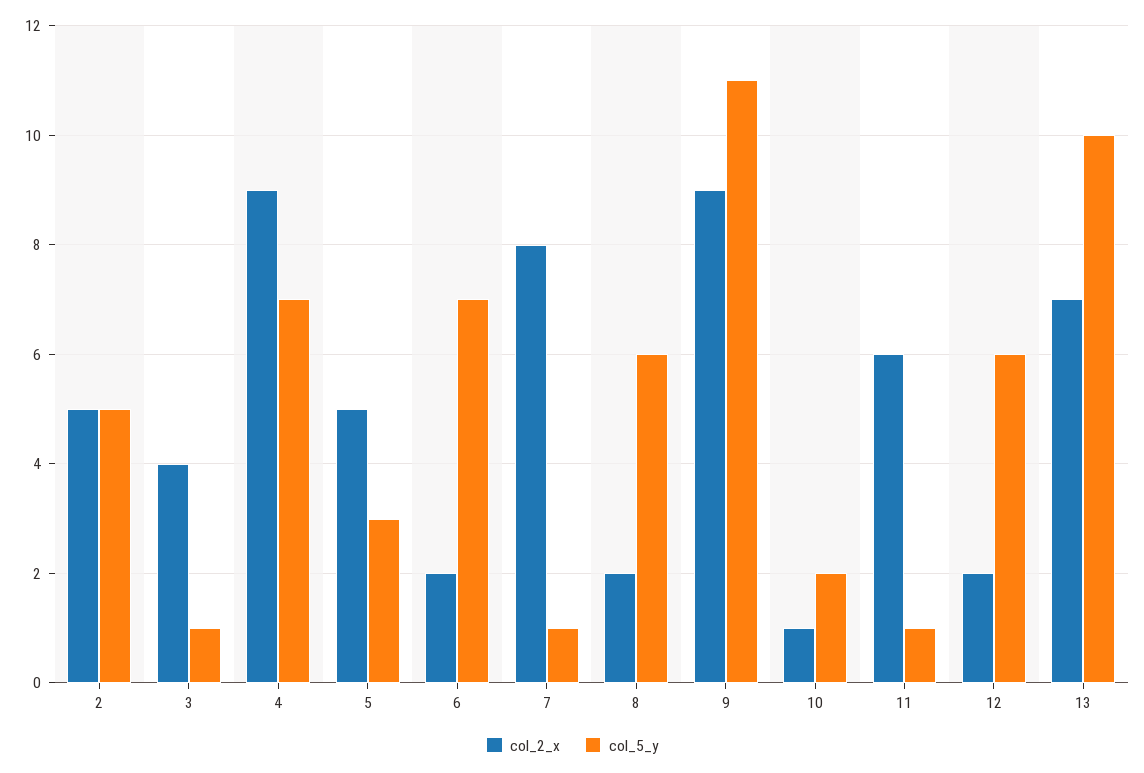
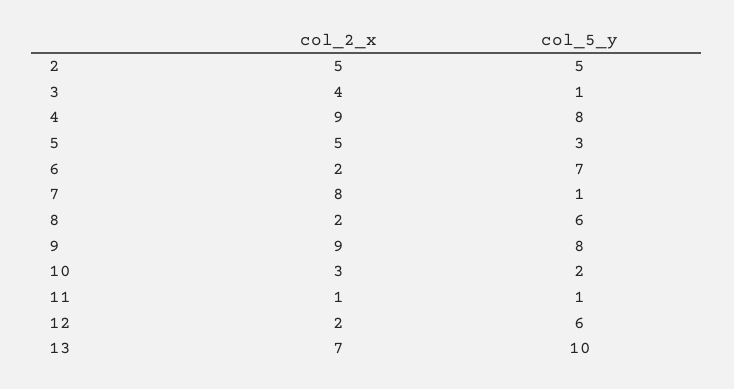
  {
    "col_2_x": {
      "2": 5,
      "3": 4,
      "4": 9,
      "5": 5,
      "6": 2,
      "7": 8,
      "8": 2,
      "9": 9,
-     "10": 1,
+     "10": 3,
-     "11": 6,
+     "11": 1,
      "12": 2,
      "13": 7
    },
    "col_5_y": {
      "2": 5,
      "3": 1,
-     "4": 7,
+     "4": 8,
      "5": 3,
      "6": 7,
      "7": 1,
      "8": 6,
-     "9": 11,
+     "9": 8,
      "10": 2,
      "11": 1,
      "12": 6,
      "13": 10
    }
  }

